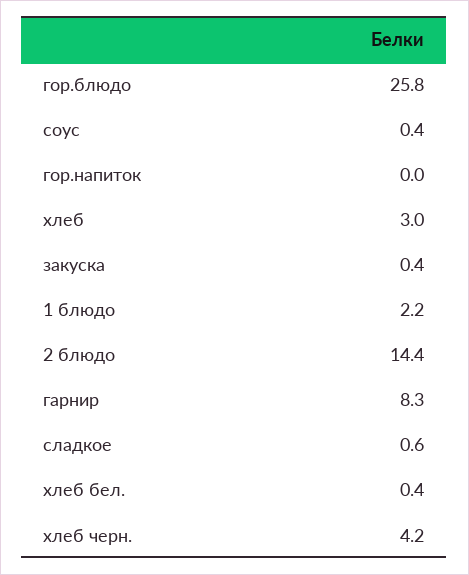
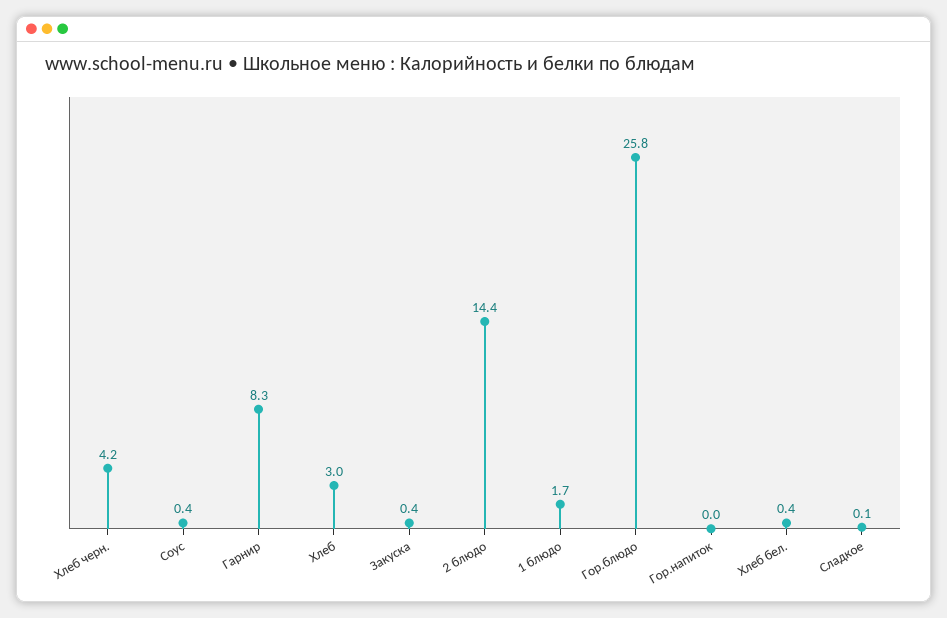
  {
    "гор.блюдо": 25.8,
    "соус": 0.4,
    "гор.напиток": 0,
    "хлеб": 3,
    "закуска": 0.4,
-   "1 блюдо": 2.2,
+   "1 блюдо": 1.7,
    "2 блюдо": 14.4,
    "гарнир": 8.3,
-   "сладкое": 0.6,
+   "сладкое": 0.1,
    "хлеб бел.": 0.4,
    "хлеб черн.": 4.2
  }

